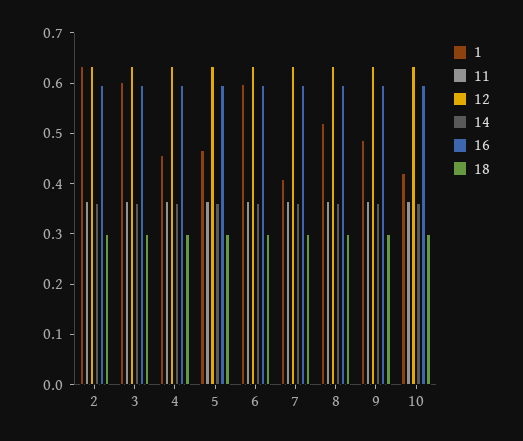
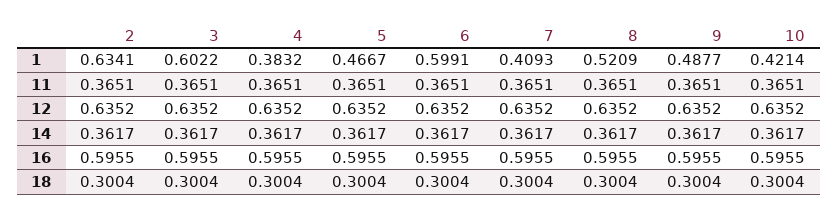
  {
    "1": {
      "2": 0.6341,
      "3": 0.6022,
-     "4": 0.46,
+     "4": 0.3832,
      "5": 0.4667,
      "6": 0.5991,
      "7": 0.4093,
      "8": 0.5209,
      "9": 0.4877,
      "10": 0.4214
    },
    "11": {
      "2": 0.3651,
      "3": 0.3651,
      "4": 0.3651,
      "5": 0.3651,
      "6": 0.3651,
      "7": 0.3651,
      "8": 0.3651,
      "9": 0.3651,
      "10": 0.3651
    },
    "12": {
      "2": 0.6352,
      "3": 0.6352,
      "4": 0.6352,
      "5": 0.6352,
      "6": 0.6352,
      "7": 0.6352,
      "8": 0.6352,
      "9": 0.6352,
      "10": 0.6352
    },
    "14": {
      "2": 0.3617,
      "3": 0.3617,
      "4": 0.3617,
      "5": 0.3617,
      "6": 0.3617,
      "7": 0.3617,
      "8": 0.3617,
      "9": 0.3617,
      "10": 0.3617
    },
    "16": {
      "2": 0.5955,
      "3": 0.5955,
      "4": 0.5955,
      "5": 0.5955,
      "6": 0.5955,
      "7": 0.5955,
      "8": 0.5955,
      "9": 0.5955,
      "10": 0.5955
    },
    "18": {
      "2": 0.3004,
      "3": 0.3004,
      "4": 0.3004,
      "5": 0.3004,
      "6": 0.3004,
      "7": 0.3004,
      "8": 0.3004,
      "9": 0.3004,
      "10": 0.3004
    }
  }

